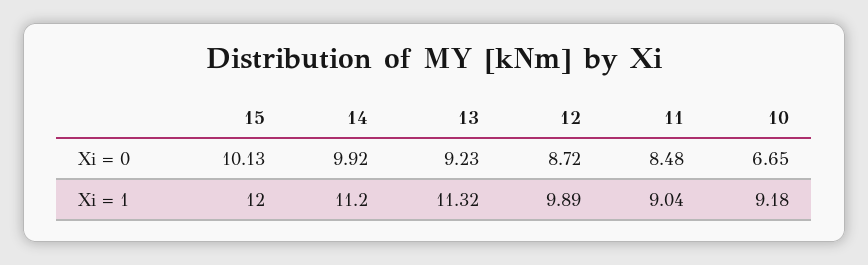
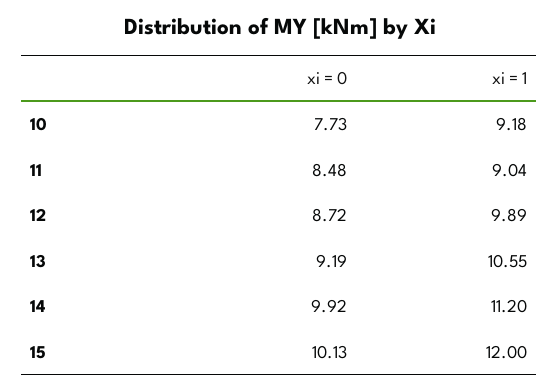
  {
    "15": {
      "Xi = 0": 10.13,
      "Xi = 1": 12
    },
    "14": {
      "Xi = 0": 9.92,
      "Xi = 1": 11.2
    },
    "13": {
-     "Xi = 0": 9.23,
+     "Xi = 0": 9.19,
-     "Xi = 1": 11.32
+     "Xi = 1": 10.55
    },
    "12": {
      "Xi = 0": 8.72,
      "Xi = 1": 9.89
    },
    "11": {
      "Xi = 0": 8.48,
      "Xi = 1": 9.04
    },
    "10": {
-     "Xi = 0": 6.65,
+     "Xi = 0": 7.73,
      "Xi = 1": 9.18
    }
  }

